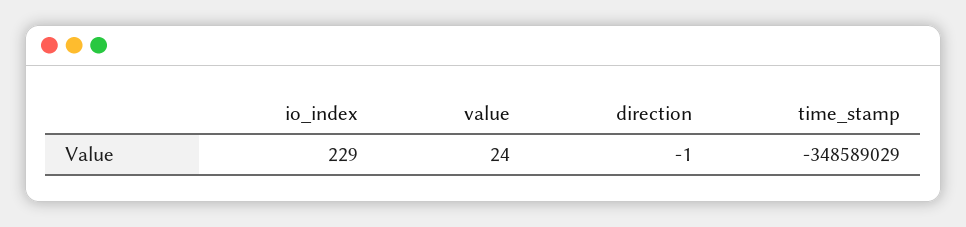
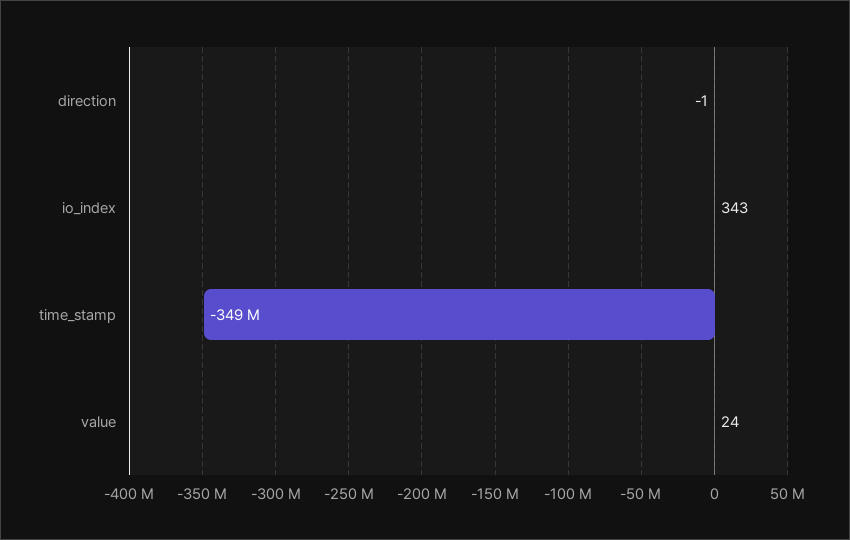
  {
-   "io_index": 229,
+   "io_index": 343,
    "value": 24,
    "direction": -1,
    "time_stamp": -348589029
  }

